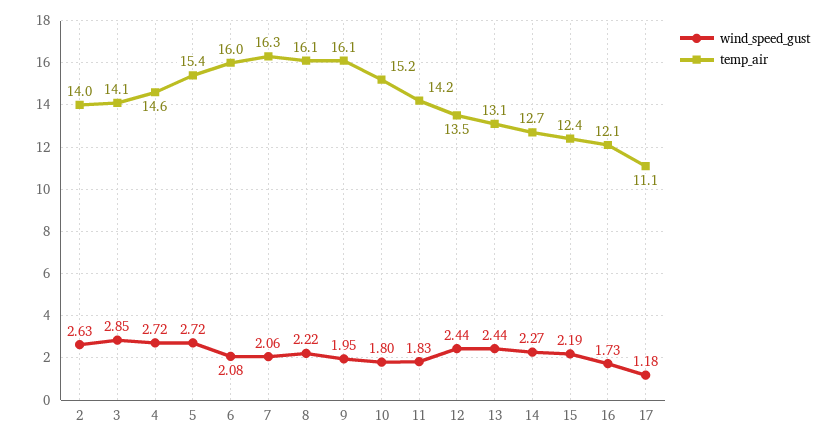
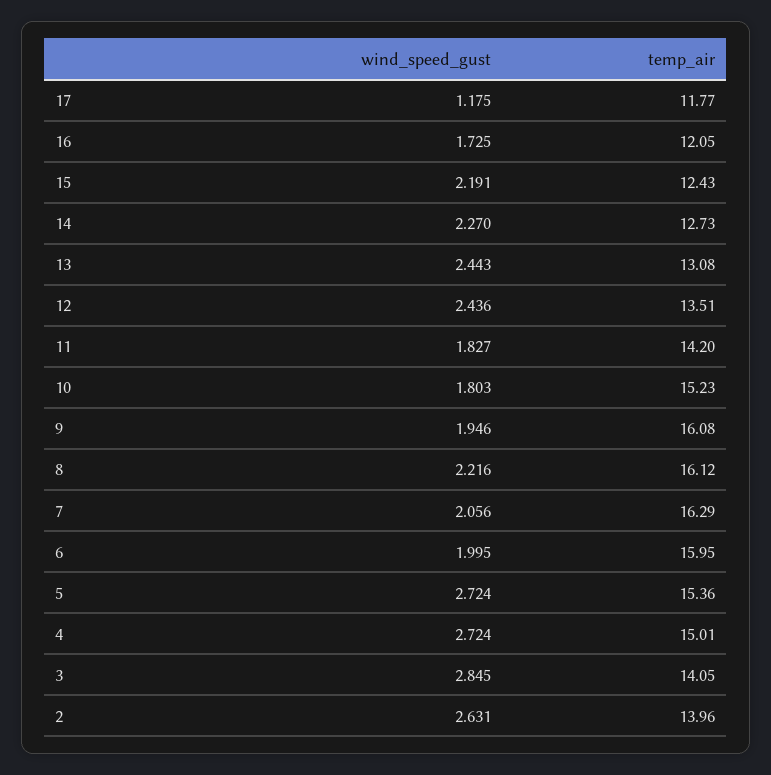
  {
    "wind_speed_gust": {
      "2": 2.631,
      "3": 2.845,
      "4": 2.724,
      "5": 2.724,
-     "6": 2.08,
+     "6": 1.995,
      "7": 2.056,
      "8": 2.216,
      "9": 1.946,
      "10": 1.803,
      "11": 1.827,
      "12": 2.436,
      "13": 2.443,
      "14": 2.27,
      "15": 2.191,
      "16": 1.725,
      "17": 1.175
    },
    "temp_air": {
      "2": 13.96,
      "3": 14.05,
-     "4": 14.6,
+     "4": 15.01,
      "5": 15.36,
      "6": 15.95,
      "7": 16.29,
      "8": 16.12,
      "9": 16.08,
      "10": 15.23,
      "11": 14.2,
      "12": 13.51,
      "13": 13.08,
      "14": 12.73,
      "15": 12.43,
      "16": 12.05,
-     "17": 11.1
+     "17": 11.77
    }
  }

